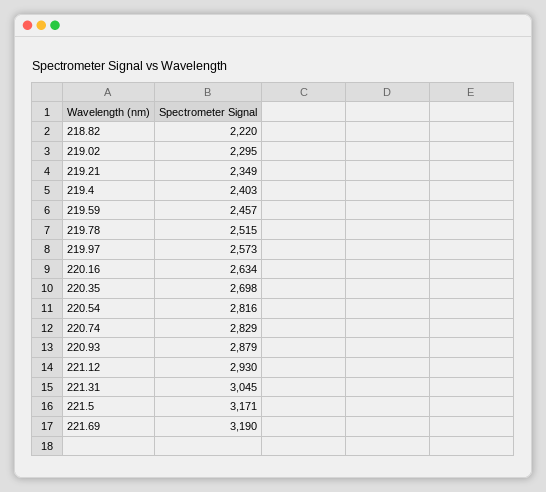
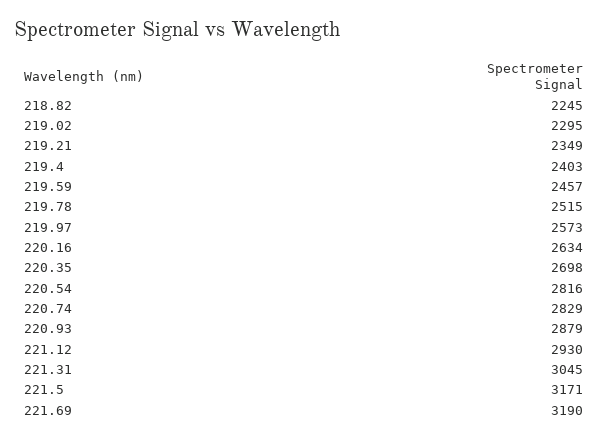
  {
-   "218.82": 2220,
+   "218.82": 2245,
    "219.02": 2295,
    "219.21": 2349,
    "219.4": 2403,
    "219.59": 2457,
    "219.78": 2515,
    "219.97": 2573,
    "220.16": 2634,
    "220.35": 2698,
    "220.54": 2816,
    "220.74": 2829,
    "220.93": 2879,
    "221.12": 2930,
    "221.31": 3045,
    "221.5": 3171,
    "221.69": 3190
  }

